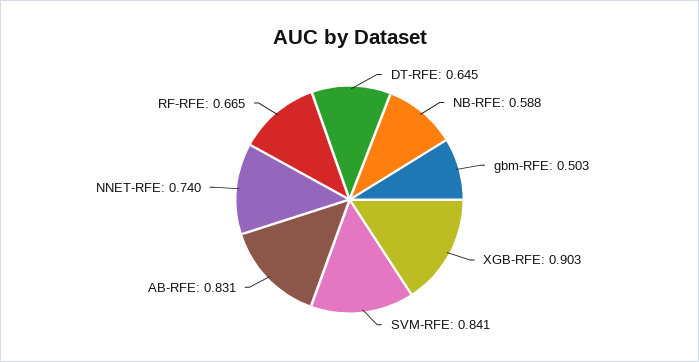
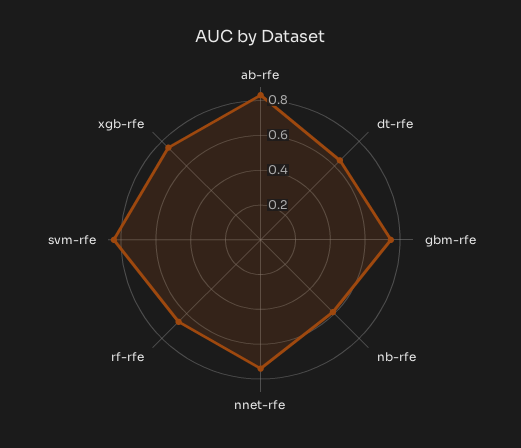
  {
    "DT-RFE": 0.645,
    "NB-RFE": 0.588,
-   "gbm-RFE": 0.503,
+   "gbm-RFE": 0.75,
-   "XGB-RFE": 0.903,
+   "XGB-RFE": 0.75,
    "SVM-RFE": 0.841,
    "AB-RFE": 0.831,
    "NNET-RFE": 0.74,
    "RF-RFE": 0.665
  }

